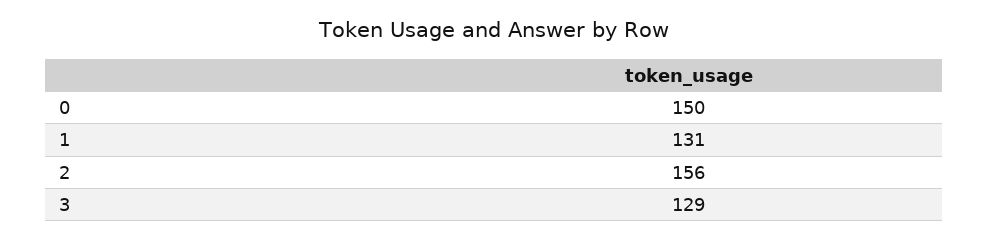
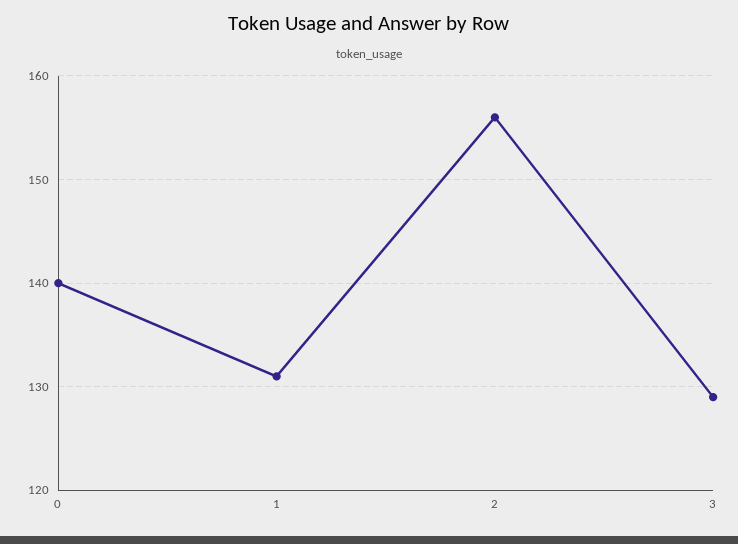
  {
-   "0": 150,
+   "0": 140,
    "1": 131,
    "2": 156,
    "3": 129
  }

